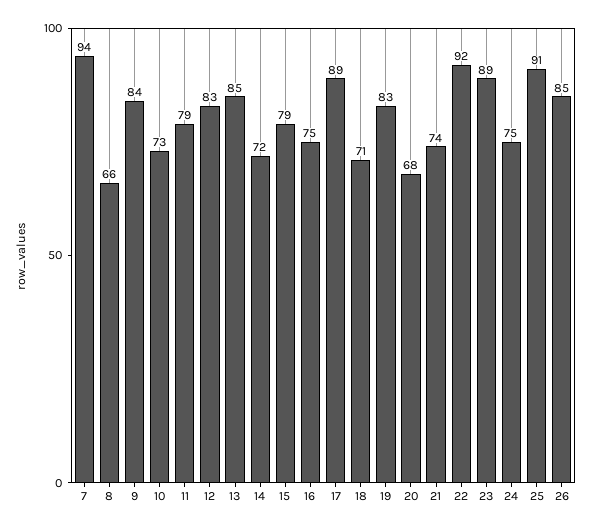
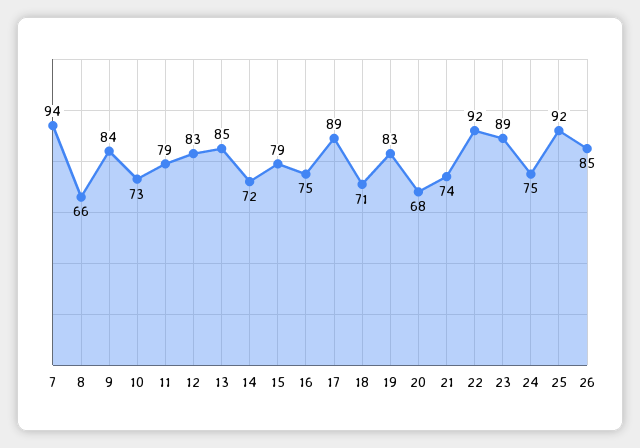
  {
    "7": 94,
    "8": 66,
    "9": 84,
    "10": 73,
    "11": 79,
    "12": 83,
    "13": 85,
    "14": 72,
    "15": 79,
    "16": 75,
    "17": 89,
    "18": 71,
    "19": 83,
    "20": 68,
    "21": 74,
    "22": 92,
    "23": 89,
    "24": 75,
-   "25": 91,
+   "25": 92,
    "26": 85
  }

